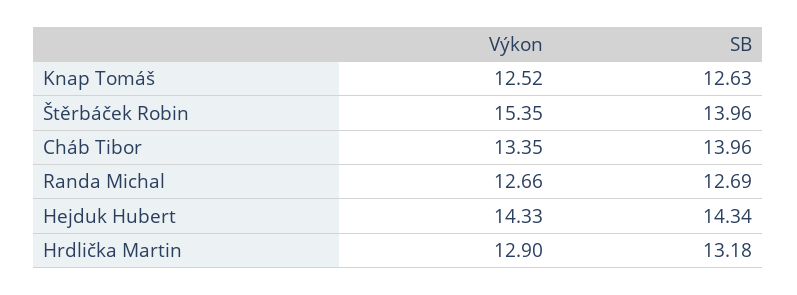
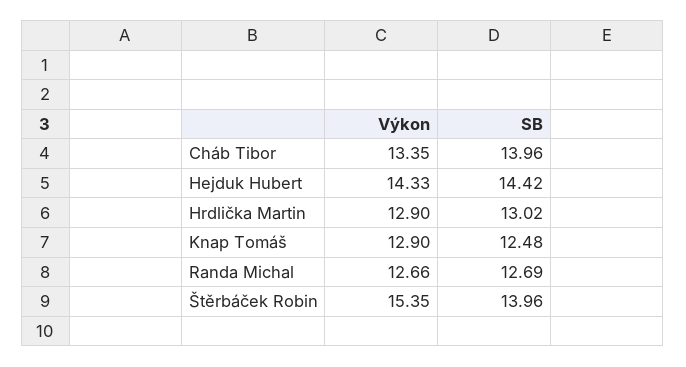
  {
    "Výkon": {
-     "Knap Tomáš": 12.52,
+     "Knap Tomáš": 12.9,
      "Štěrbáček Robin": 15.35,
      "Cháb Tibor": 13.35,
      "Randa Michal": 12.66,
      "Hejduk Hubert": 14.33,
      "Hrdlička Martin": 12.9
    },
    "SB": {
-     "Knap Tomáš": 12.63,
+     "Knap Tomáš": 12.48,
      "Štěrbáček Robin": 13.96,
      "Cháb Tibor": 13.96,
      "Randa Michal": 12.69,
-     "Hejduk Hubert": 14.34,
+     "Hejduk Hubert": 14.42,
-     "Hrdlička Martin": 13.18
+     "Hrdlička Martin": 13.02
    }
  }

